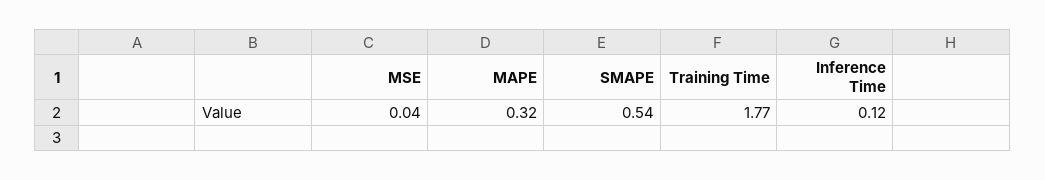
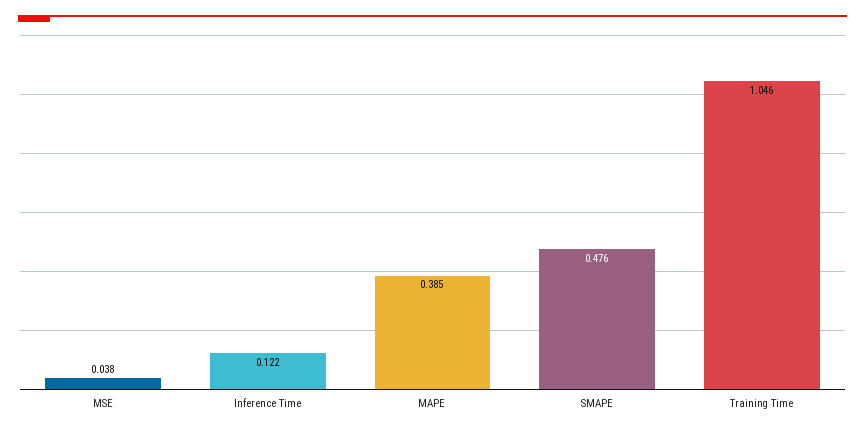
  {
    "MSE": 0.038,
-   "MAPE": 0.32,
+   "MAPE": 0.385,
-   "SMAPE": 0.54,
+   "SMAPE": 0.476,
-   "Training Time": 1.77,
+   "Training Time": 1.046,
    "Inference Time": 0.122
  }

